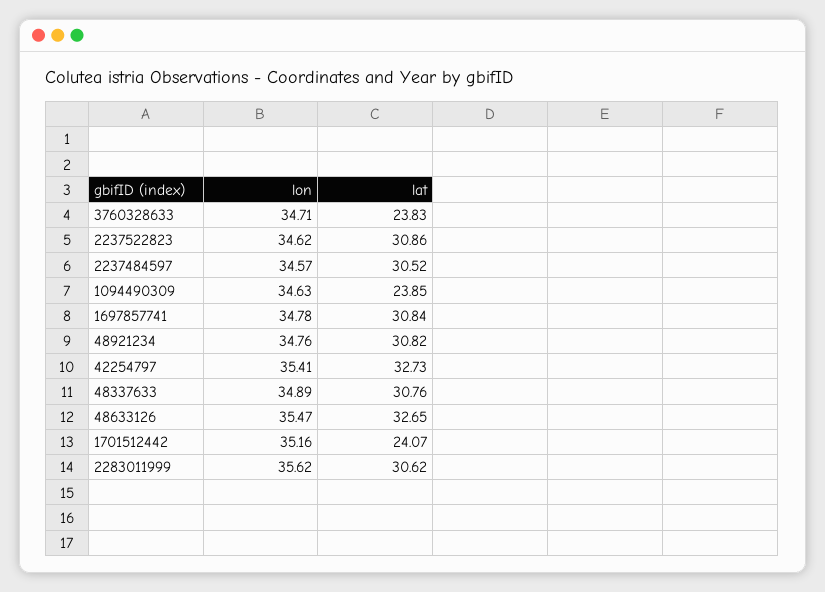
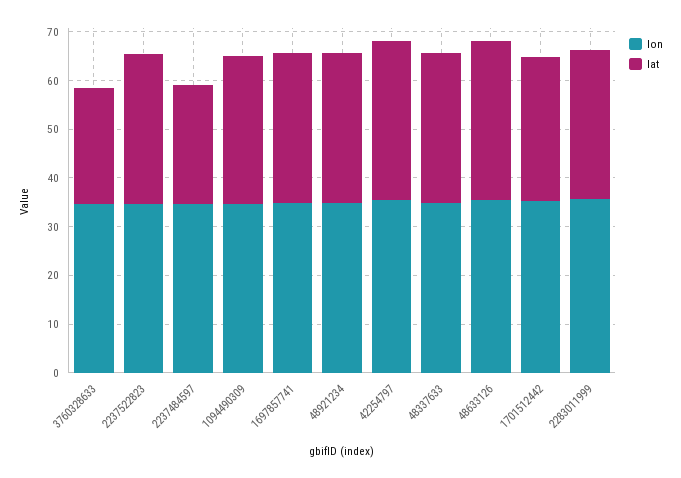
  {
    "lon": {
      "3760328633": 34.71,
      "2237522823": 34.62,
      "2237484597": 34.57,
      "1094490309": 34.63,
      "1697857741": 34.78,
      "48921234": 34.76,
      "42254797": 35.41,
      "48337633": 34.89,
      "48633126": 35.47,
      "1701512442": 35.16,
      "2283011999": 35.62
    },
    "lat": {
      "3760328633": 23.83,
      "2237522823": 30.86,
-     "2237484597": 30.52,
+     "2237484597": 24,
-     "1094490309": 23.85,
+     "1094490309": 30,
      "1697857741": 30.84,
      "48921234": 30.82,
      "42254797": 32.73,
      "48337633": 30.76,
      "48633126": 32.65,
-     "1701512442": 24.07,
+     "1701512442": 30,
      "2283011999": 30.62
    }
  }

